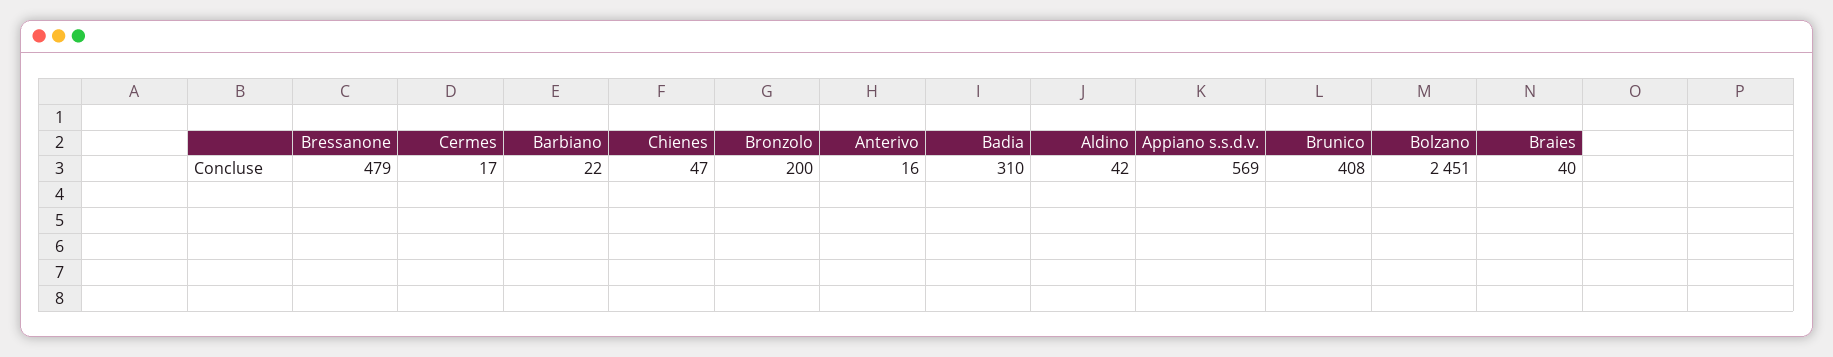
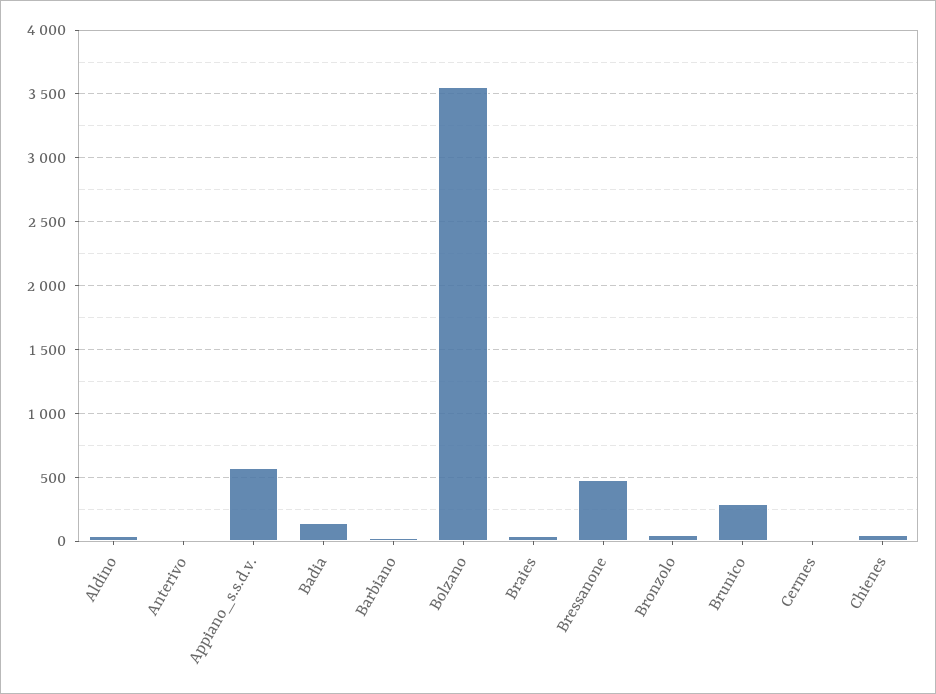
  {
    "Bressanone": 479,
    "Cermes": 17,
    "Barbiano": 22,
    "Chienes": 47,
-   "Bronzolo": 200,
+   "Bronzolo": 50,
    "Anterivo": 16,
-   "Badia": 310,
+   "Badia": 150,
    "Aldino": 42,
    "Appiano s.s.d.v.": 569,
-   "Brunico": 408,
+   "Brunico": 300,
-   "Bolzano": 2451,
+   "Bolzano": 3550,
    "Braies": 40
  }

